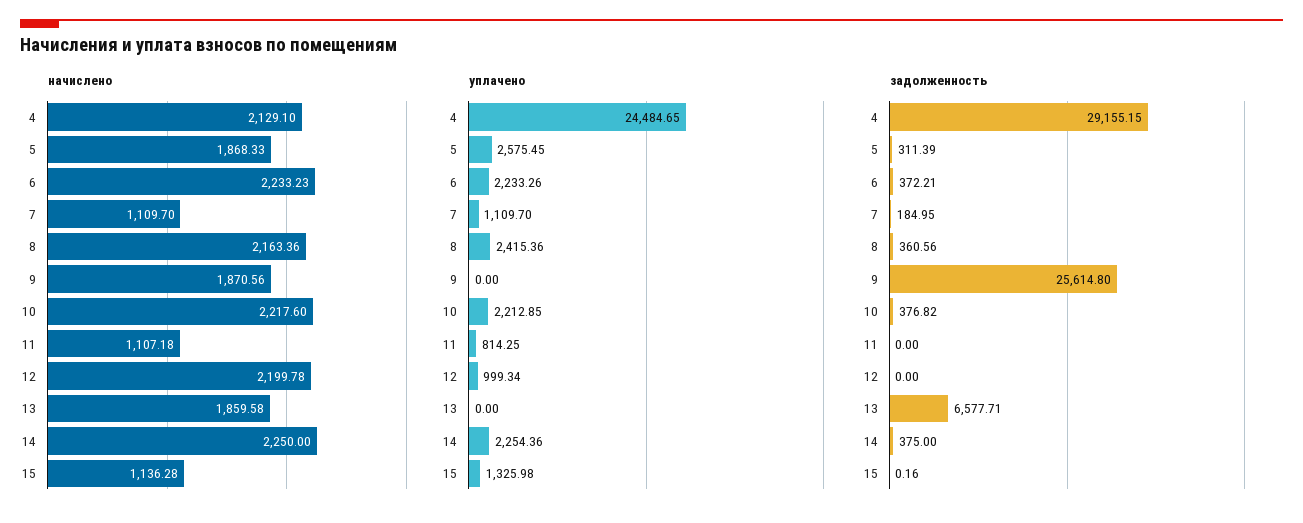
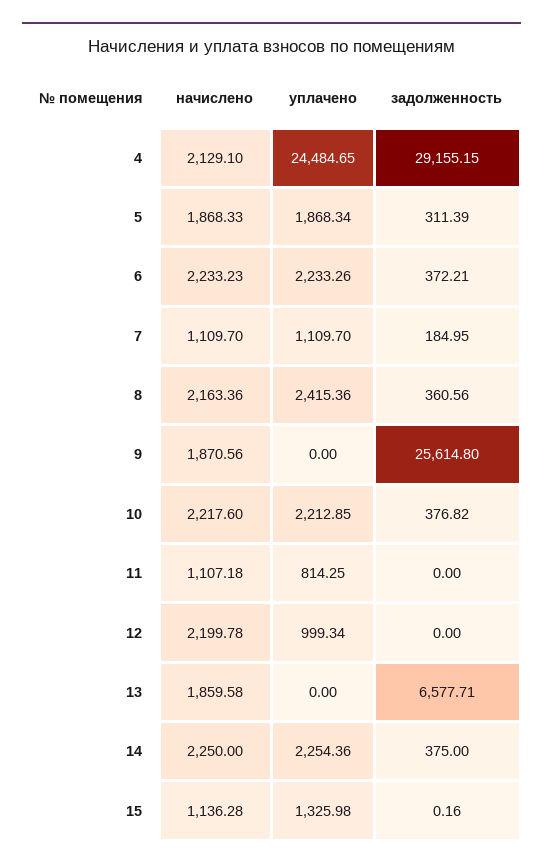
  {
    "начислено": {
      "4": 2129.1,
      "5": 1868.33,
      "6": 2233.23,
      "7": 1109.7,
      "8": 2163.36,
      "9": 1870.56,
      "10": 2217.6,
      "11": 1107.18,
      "12": 2199.78,
      "13": 1859.58,
      "14": 2250,
      "15": 1136.28
    },
    "уплачено": {
      "4": 24484.65,
-     "5": 2575.45,
+     "5": 1868.34,
      "6": 2233.26,
      "7": 1109.7,
      "8": 2415.36,
      "9": 0,
      "10": 2212.85,
      "11": 814.25,
      "12": 999.34,
      "13": 0,
      "14": 2254.36,
      "15": 1325.98
    },
    "задолженность": {
      "4": 29155.15,
      "5": 311.39,
      "6": 372.21,
      "7": 184.95,
      "8": 360.56,
      "9": 25614.8,
      "10": 376.82,
      "11": 0,
      "12": 0,
      "13": 6577.71,
      "14": 375,
      "15": 0.16
    }
  }

